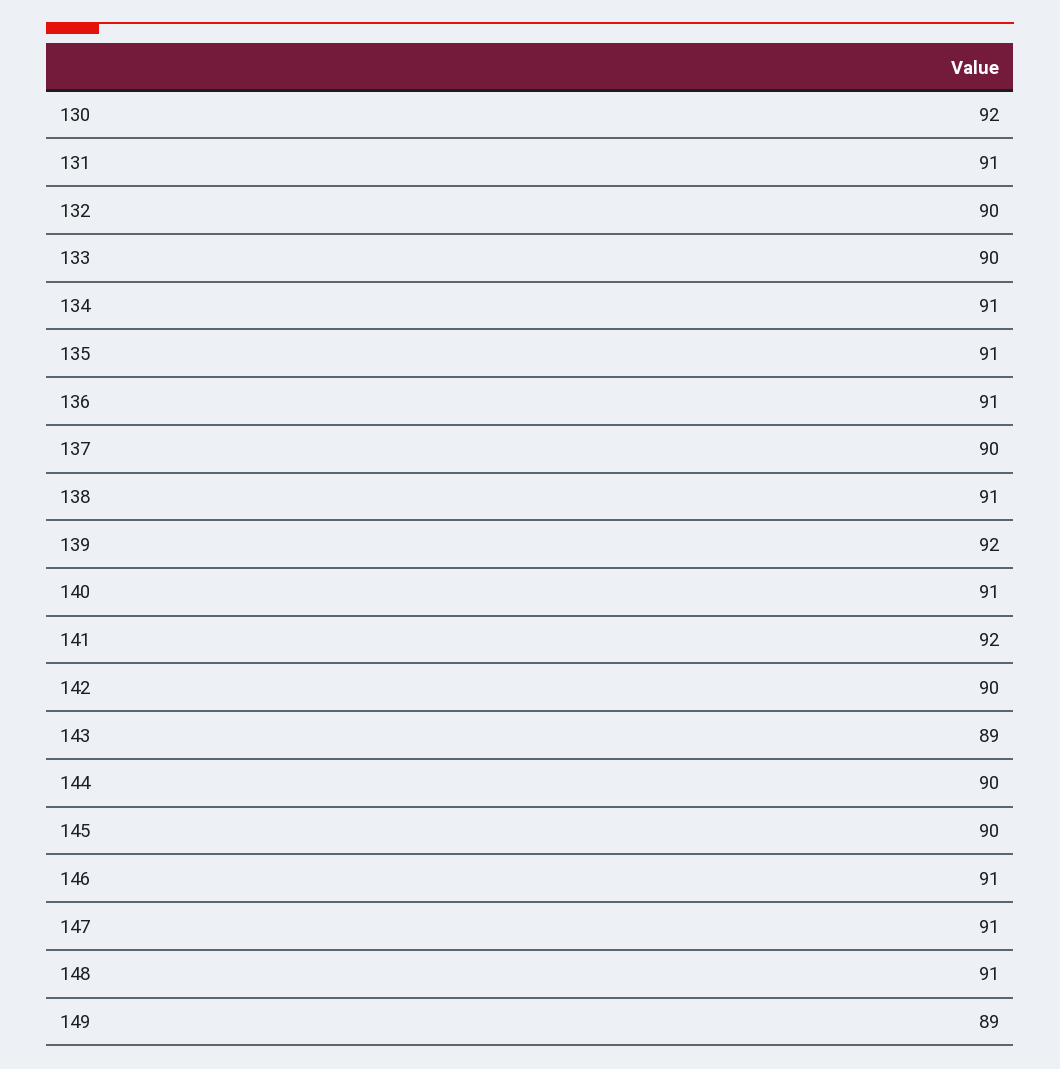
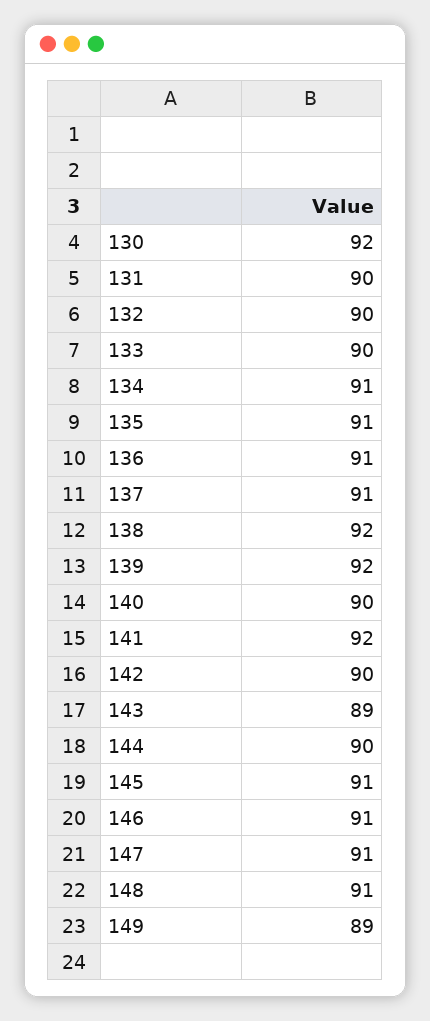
  {
    "130": 92,
-   "131": 91,
+   "131": 90,
    "132": 90,
    "133": 90,
    "134": 91,
    "135": 91,
    "136": 91,
-   "137": 90,
+   "137": 91,
-   "138": 91,
+   "138": 92,
    "139": 92,
-   "140": 91,
+   "140": 90,
    "141": 92,
    "142": 90,
    "143": 89,
    "144": 90,
-   "145": 90,
+   "145": 91,
    "146": 91,
    "147": 91,
    "148": 91,
    "149": 89
  }

